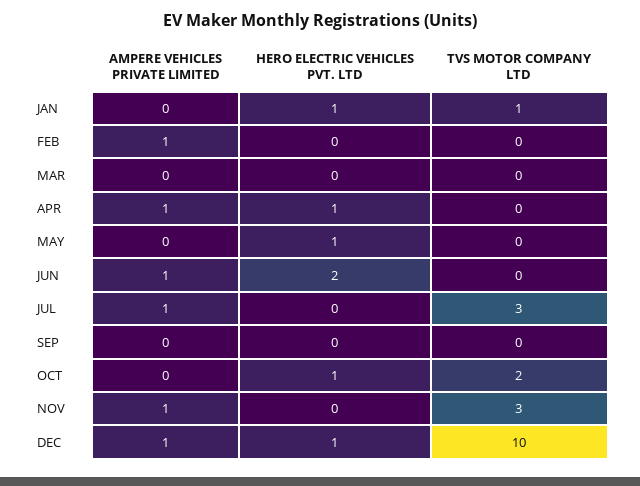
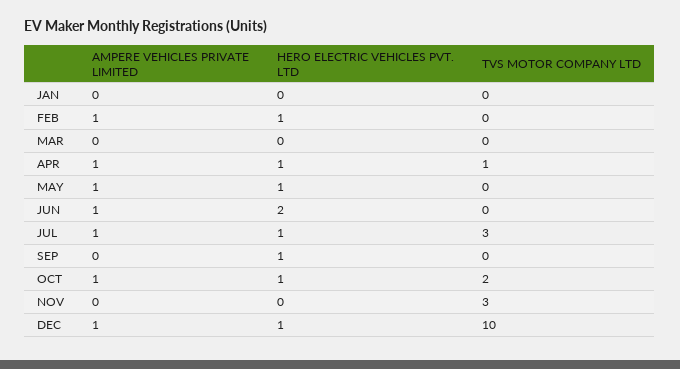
  {
    "AMPERE VEHICLES PRIVATE LIMITED": {
      "JAN": 0,
      "FEB": 1,
      "MAR": 0,
      "APR": 1,
-     "MAY": 0,
+     "MAY": 1,
      "JUN": 1,
      "JUL": 1,
      "SEP": 0,
-     "OCT": 0,
+     "OCT": 1,
-     "NOV": 1,
+     "NOV": 0,
      "DEC": 1
    },
    "HERO ELECTRIC VEHICLES PVT. LTD": {
-     "JAN": 1,
+     "JAN": 0,
-     "FEB": 0,
+     "FEB": 1,
      "MAR": 0,
      "APR": 1,
      "MAY": 1,
      "JUN": 2,
-     "JUL": 0,
+     "JUL": 1,
-     "SEP": 0,
+     "SEP": 1,
      "OCT": 1,
      "NOV": 0,
      "DEC": 1
    },
    "TVS MOTOR COMPANY LTD": {
-     "JAN": 1,
+     "JAN": 0,
      "FEB": 0,
      "MAR": 0,
-     "APR": 0,
+     "APR": 1,
      "MAY": 0,
      "JUN": 0,
      "JUL": 3,
      "SEP": 0,
      "OCT": 2,
      "NOV": 3,
      "DEC": 10
    }
  }

